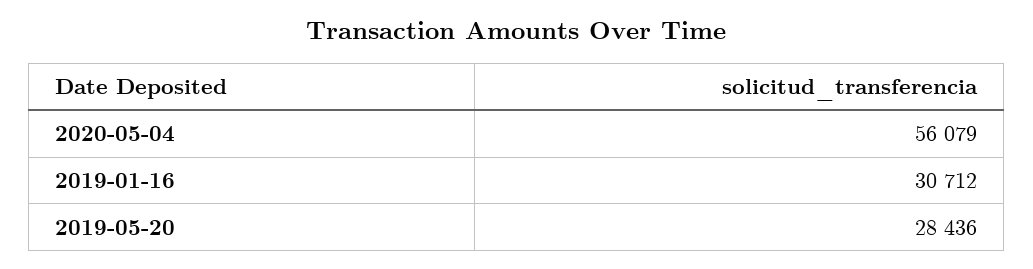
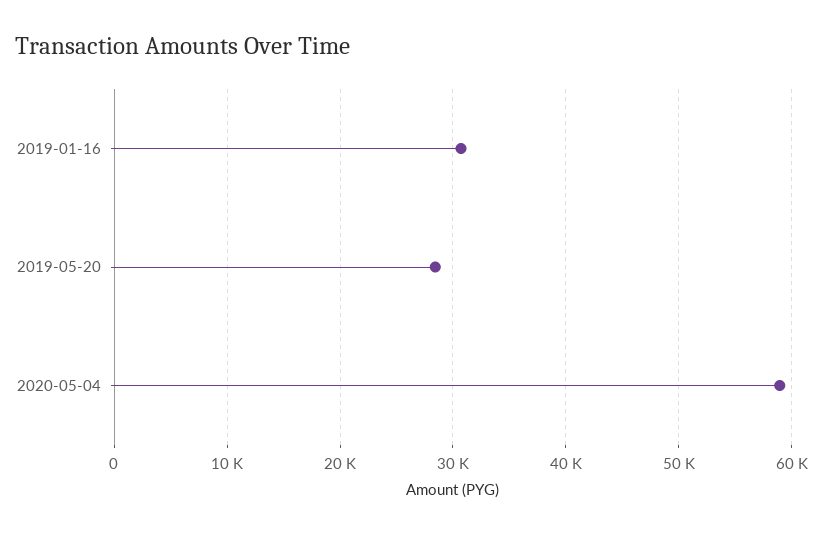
  {
-   "2020-05-04": 56079,
+   "2020-05-04": 59000,
    "2019-01-16": 30712,
    "2019-05-20": 28436
  }

